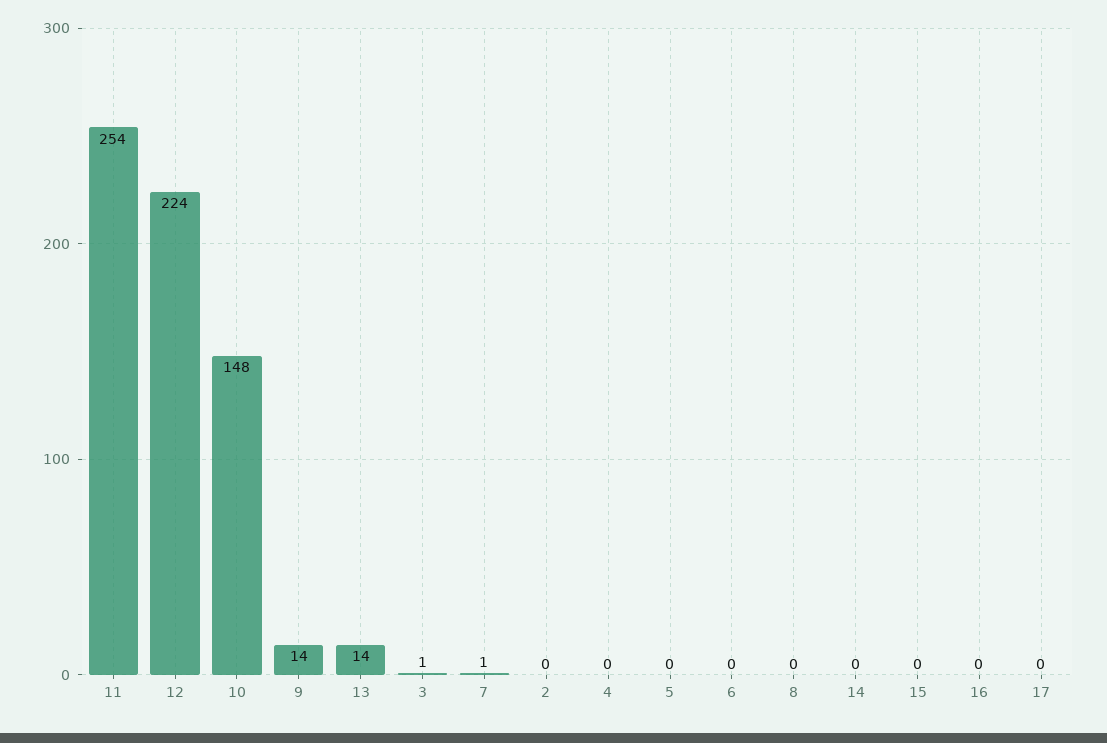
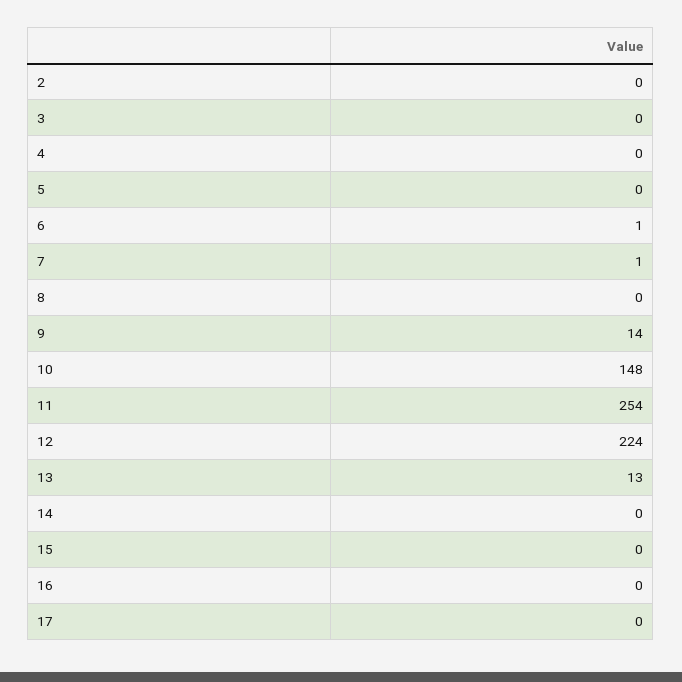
  {
    "11": 254,
    "12": 224,
    "10": 148,
    "9": 14,
-   "13": 14,
+   "13": 13,
-   "3": 1,
+   "3": 0,
    "7": 1,
    "2": 0,
    "4": 0,
    "5": 0,
-   "6": 0,
+   "6": 1,
    "8": 0,
    "14": 0,
    "15": 0,
    "16": 0,
    "17": 0
  }

